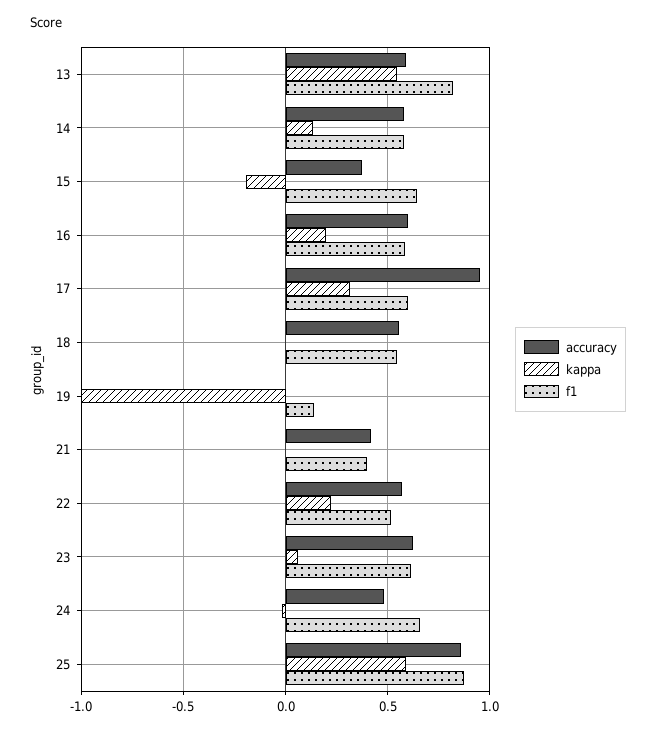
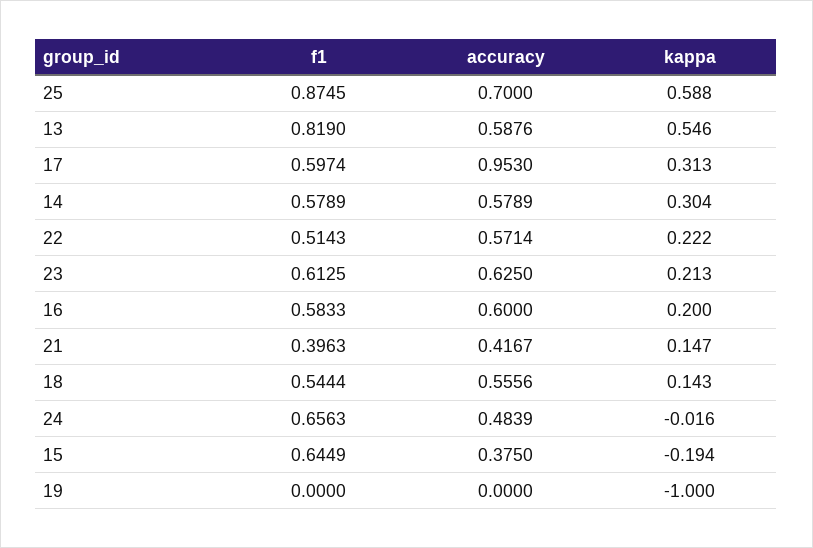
  {
    "accuracy": {
      "13": 0.5876,
      "14": 0.5789,
      "15": 0.375,
      "16": 0.6,
      "17": 0.953,
      "18": 0.5556,
      "19": 0,
      "21": 0.4167,
      "22": 0.5714,
      "23": 0.625,
      "24": 0.4839,
-     "25": 0.85
+     "25": 0.7
    },
    "kappa": {
      "13": 0.546,
-     "14": 0.15,
+     "14": 0.304,
      "15": -0.194,
      "16": 0.2,
      "17": 0.313,
-     "18": 0,
+     "18": 0.143,
      "19": -1,
-     "21": 0,
+     "21": 0.147,
      "22": 0.222,
-     "23": 0.05,
+     "23": 0.213,
      "24": -0.016,
      "25": 0.588
    },
    "f1": {
      "13": 0.819,
      "14": 0.5789,
      "15": 0.6449,
      "16": 0.5833,
      "17": 0.5974,
      "18": 0.5444,
-     "19": 0.15,
+     "19": 0,
      "21": 0.3963,
      "22": 0.5143,
      "23": 0.6125,
      "24": 0.6563,
      "25": 0.8745
    }
  }

